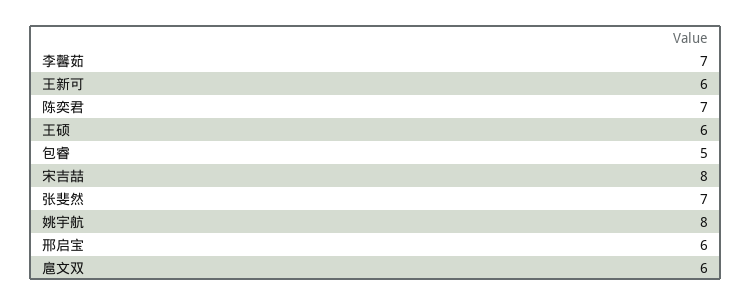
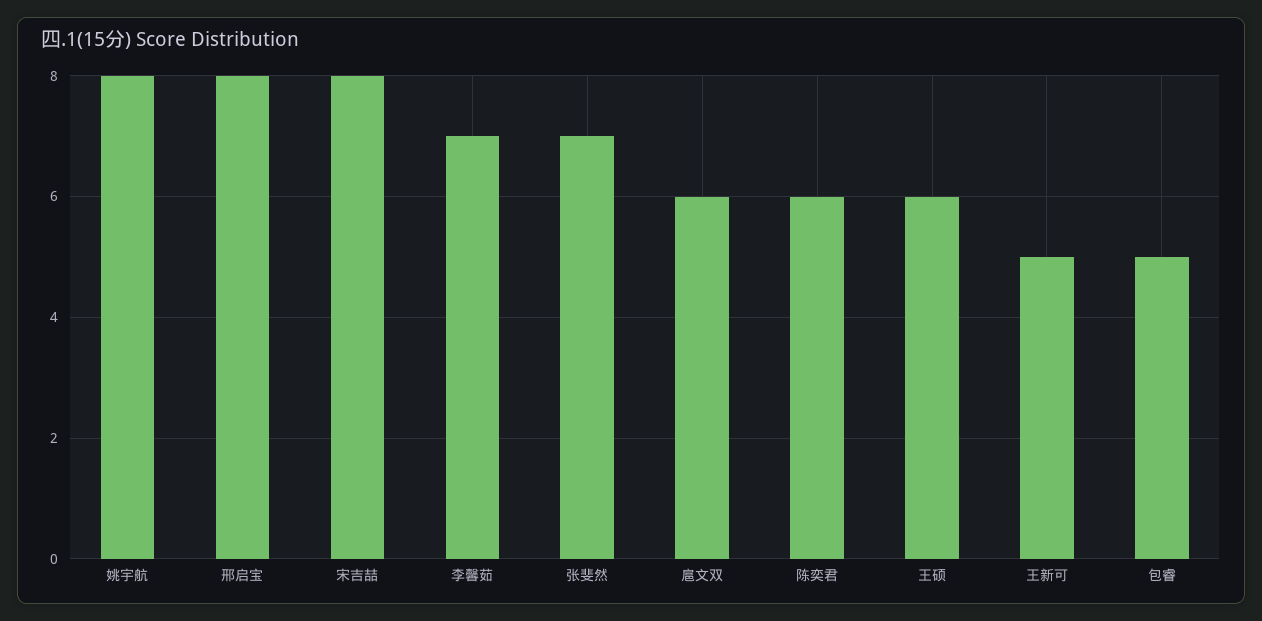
  {
    "李馨茹": 7,
-   "王新可": 6,
+   "王新可": 5,
-   "陈奕君": 7,
+   "陈奕君": 6,
    "王硕": 6,
    "包睿": 5,
    "宋吉喆": 8,
    "张斐然": 7,
    "姚宇航": 8,
-   "邢启宝": 6,
+   "邢启宝": 8,
    "扈文双": 6
  }

